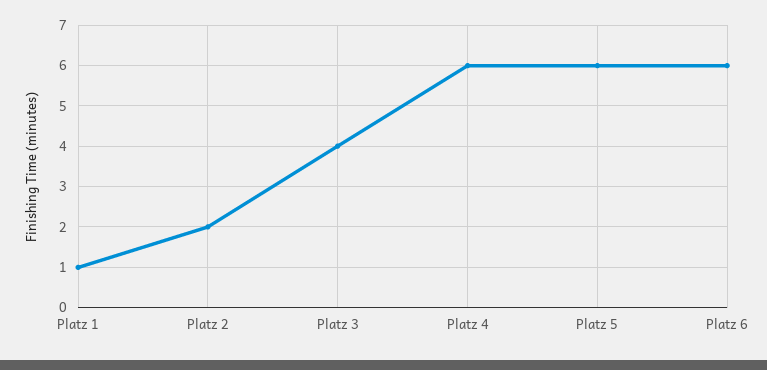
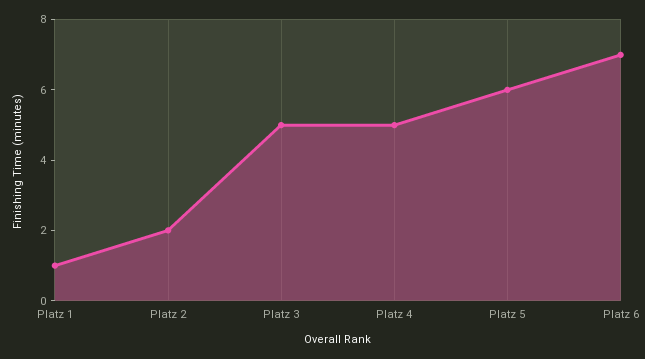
  {
    "Platz 1": 1,
    "Platz 2": 2,
-   "Platz 3": 4,
+   "Platz 3": 5,
-   "Platz 4": 6,
+   "Platz 4": 5,
    "Platz 5": 6,
-   "Platz 6": 6
+   "Platz 6": 7
  }

